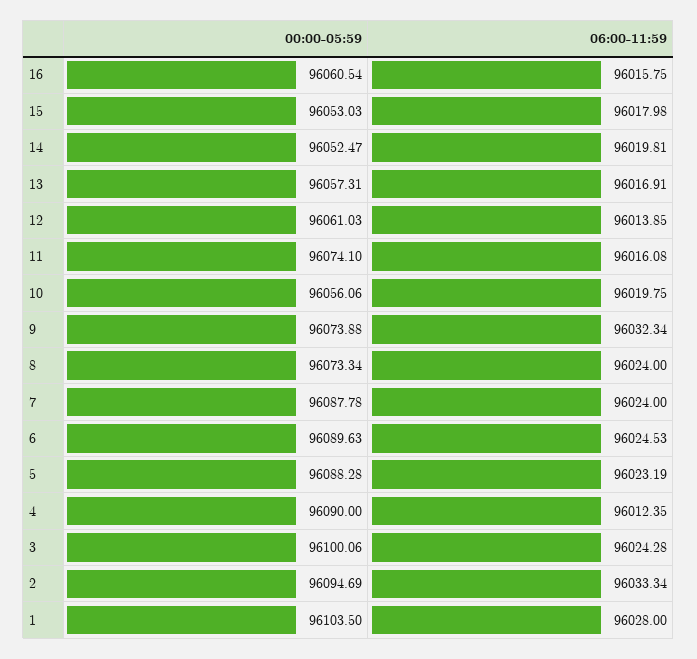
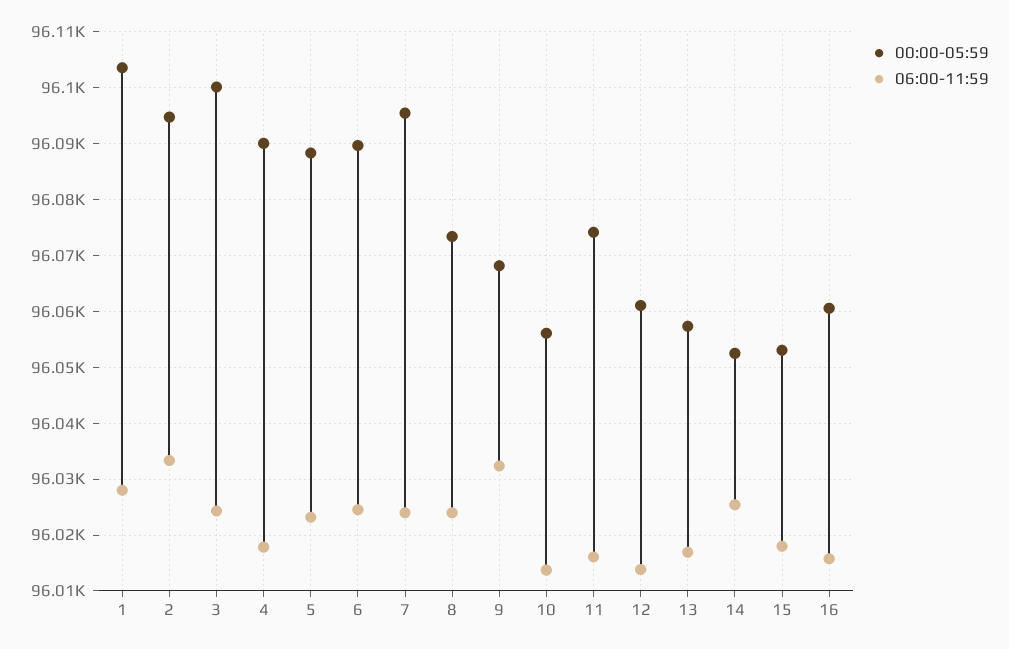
  {
    "00:00-05:59": {
      "16": 96060.54,
      "15": 96053.03,
      "14": 96052.47,
      "13": 96057.31,
      "12": 96061.03,
      "11": 96074.1,
      "10": 96056.06,
-     "9": 96073.88,
+     "9": 96068,
      "8": 96073.34,
-     "7": 96087.78,
+     "7": 96096,
      "6": 96089.63,
      "5": 96088.28,
      "4": 96090,
      "3": 96100.06,
      "2": 96094.69,
      "1": 96103.5
    },
    "06:00-11:59": {
      "16": 96015.75,
      "15": 96017.98,
-     "14": 96019.81,
+     "14": 96026,
      "13": 96016.91,
      "12": 96013.85,
      "11": 96016.08,
-     "10": 96019.75,
+     "10": 96014,
      "9": 96032.34,
      "8": 96024,
      "7": 96024,
      "6": 96024.53,
      "5": 96023.19,
-     "4": 96012.35,
+     "4": 96018,
      "3": 96024.28,
      "2": 96033.34,
      "1": 96028
    }
  }

